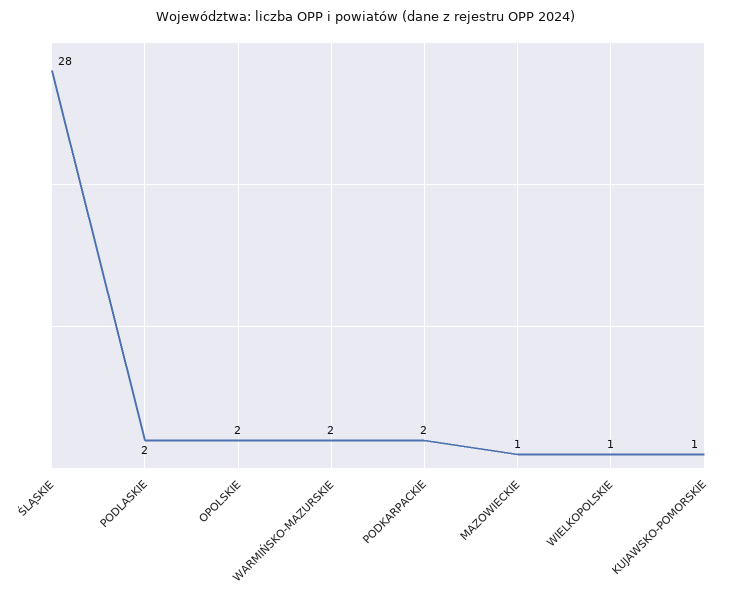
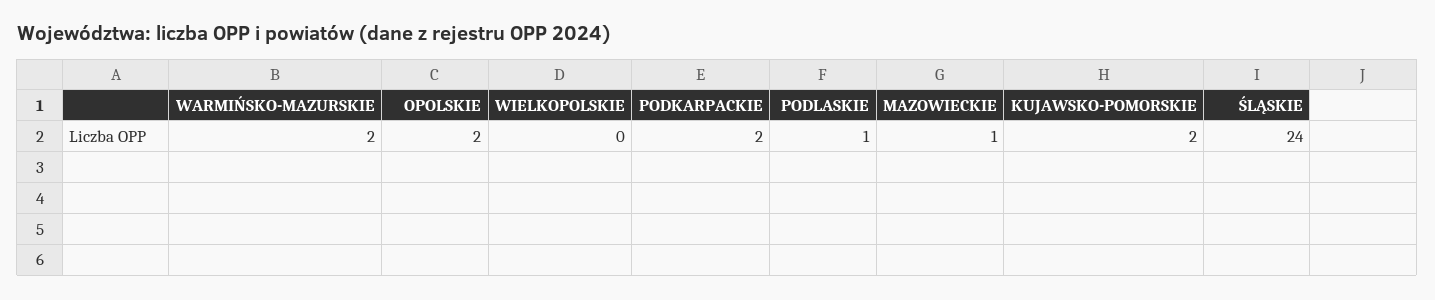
  {
-   "ŚLĄSKIE": 28,
+   "ŚLĄSKIE": 24,
-   "PODLASKIE": 2,
+   "PODLASKIE": 1,
    "OPOLSKIE": 2,
    "WARMIŃSKO-MAZURSKIE": 2,
    "PODKARPACKIE": 2,
    "MAZOWIECKIE": 1,
-   "WIELKOPOLSKIE": 1,
+   "WIELKOPOLSKIE": 0,
-   "KUJAWSKO-POMORSKIE": 1
+   "KUJAWSKO-POMORSKIE": 2
  }

